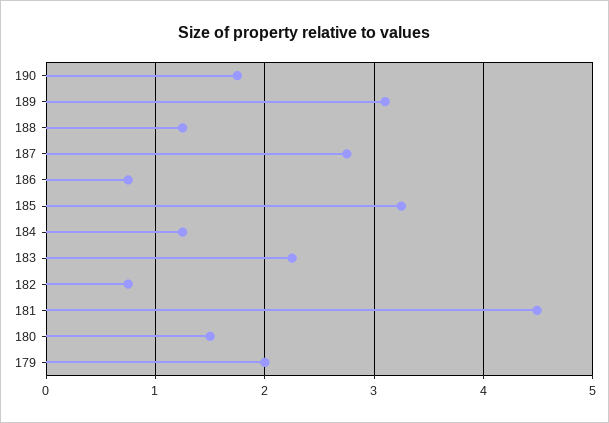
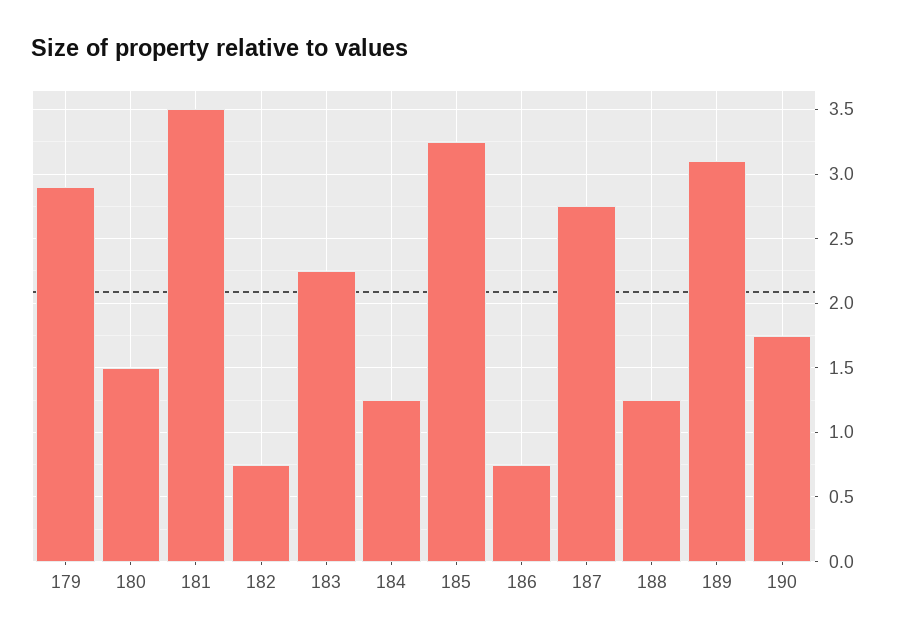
  {
    "190": 1.75,
    "189": 3.1,
    "188": 1.25,
    "187": 2.75,
    "186": 0.75,
    "185": 3.25,
    "184": 1.25,
    "183": 2.25,
    "182": 0.75,
-   "181": 4.5,
+   "181": 3.5,
    "180": 1.5,
-   "179": 2
+   "179": 2.9
  }

